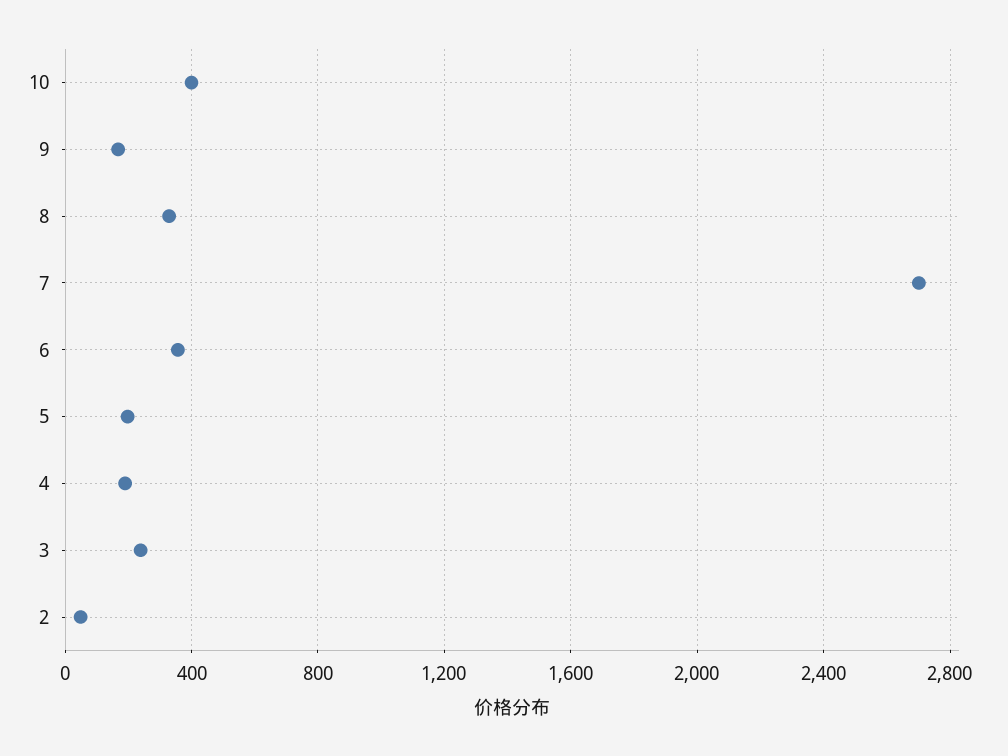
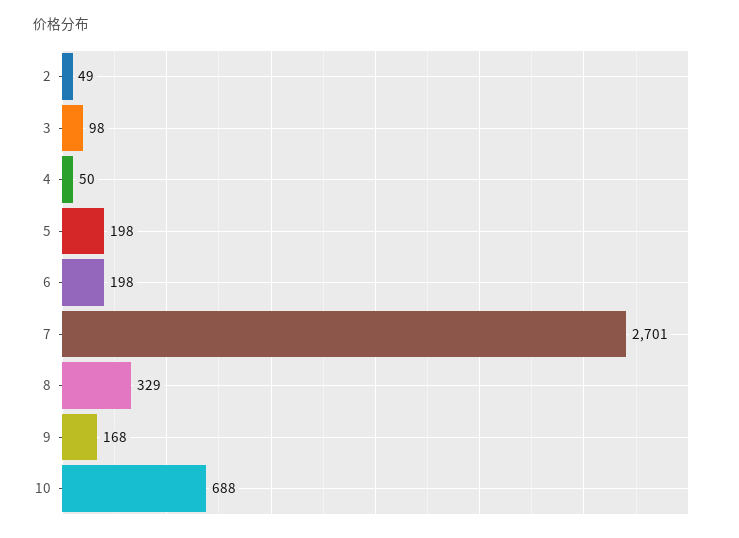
  {
-   "10": 400,
+   "10": 688,
    "9": 168,
    "8": 329,
    "7": 2701,
-   "6": 350,
+   "6": 198,
    "5": 198,
-   "4": 200,
+   "4": 50,
-   "3": 250,
+   "3": 98,
    "2": 49
  }

